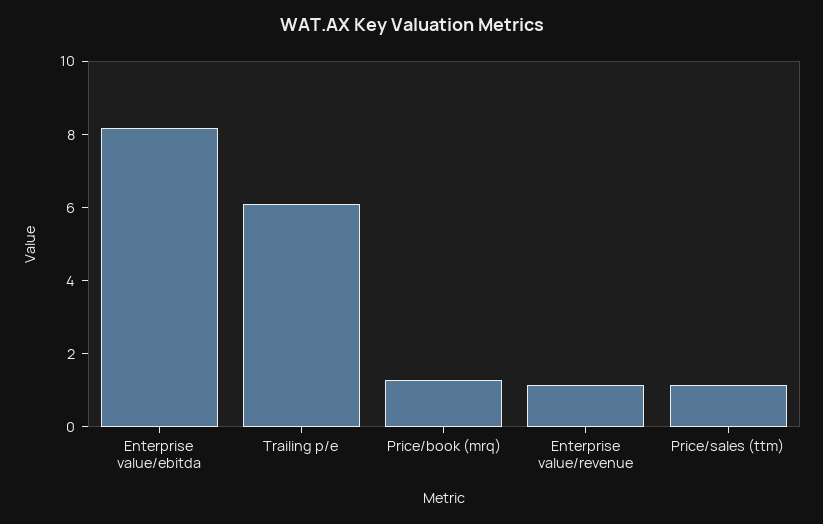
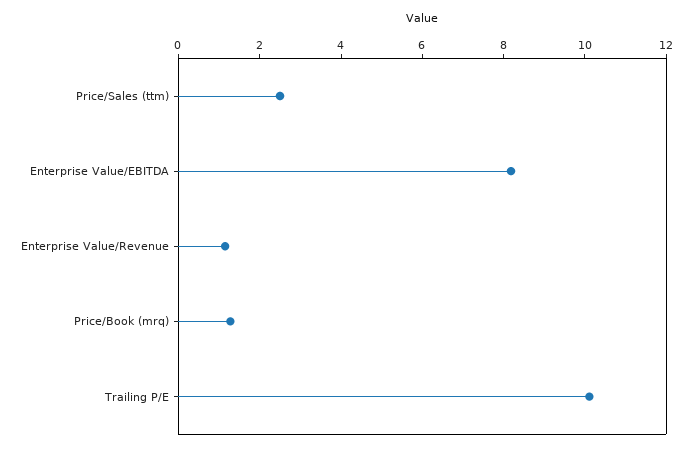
  {
    "Enterprise value/ebitda": 8,
-   "Trailing p/e": 6,
+   "Trailing p/e": 10,
    "Price/book (mrq)": 1.5,
    "Enterprise value/revenue": 1,
-   "Price/sales (ttm)": 1
+   "Price/sales (ttm)": 2.5
  }

